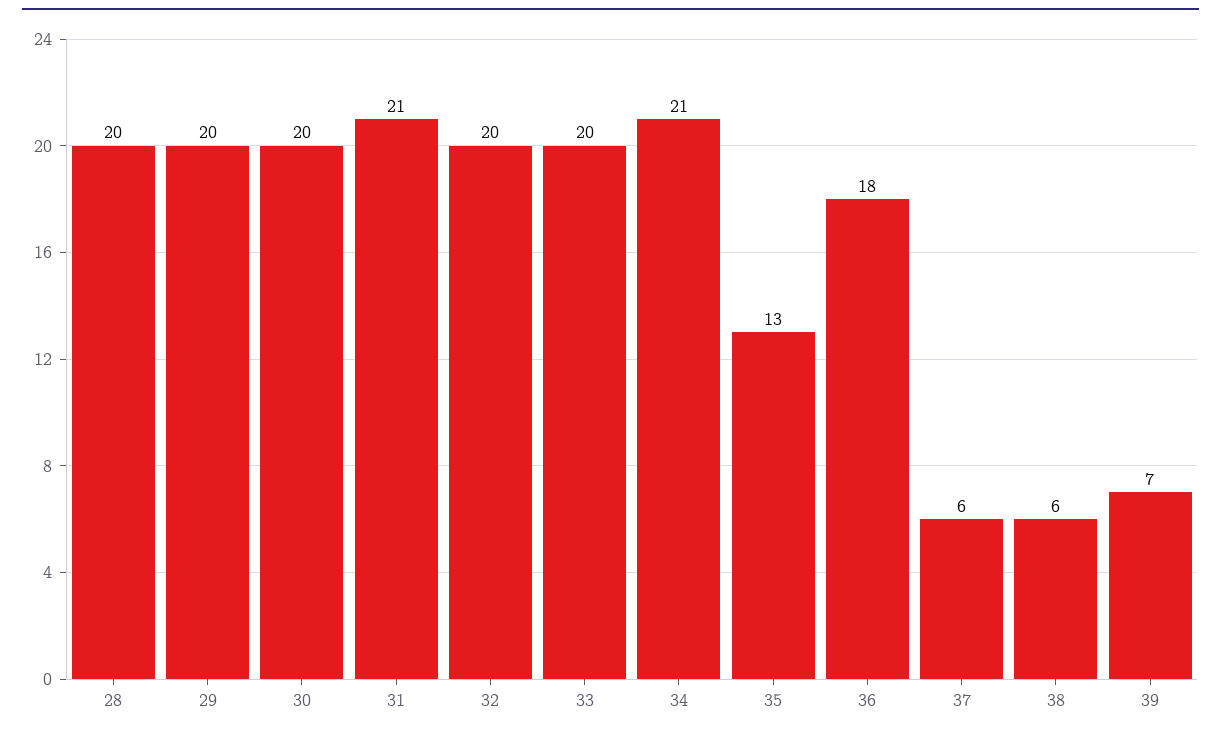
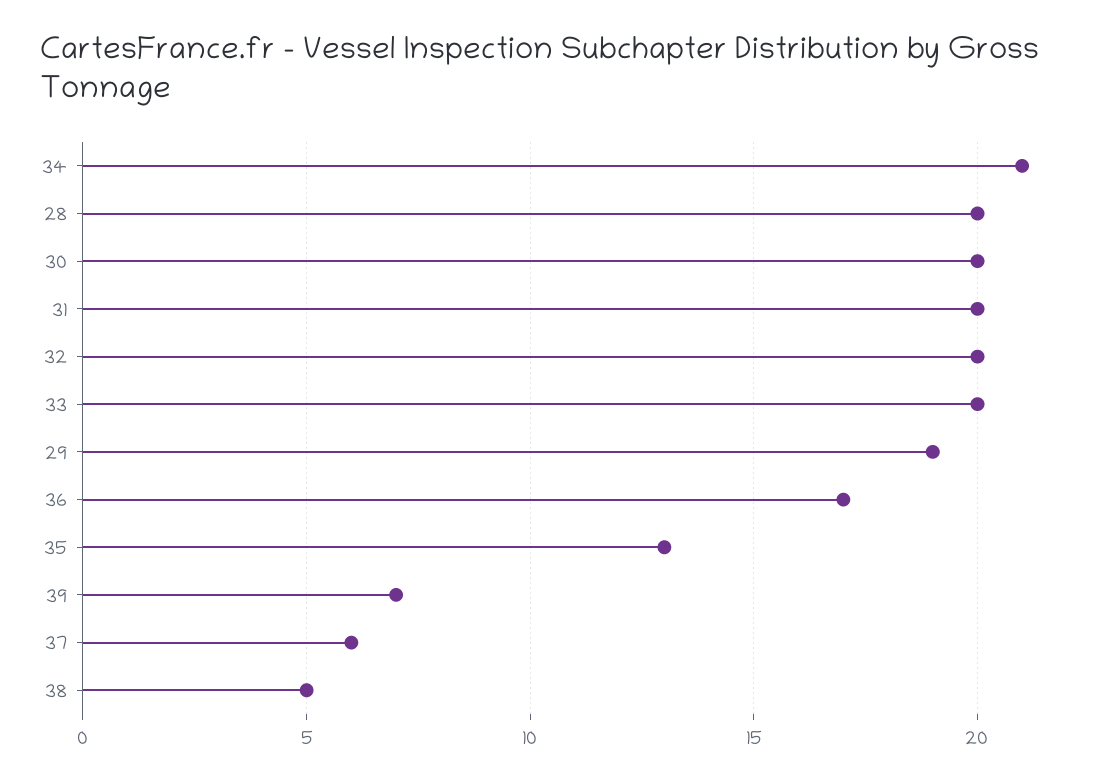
  {
    "28": 20,
-   "29": 20,
+   "29": 19,
    "30": 20,
-   "31": 21,
+   "31": 20,
    "32": 20,
    "33": 20,
    "34": 21,
    "35": 13,
-   "36": 18,
+   "36": 17,
    "37": 6,
-   "38": 6,
+   "38": 5,
    "39": 7
  }

